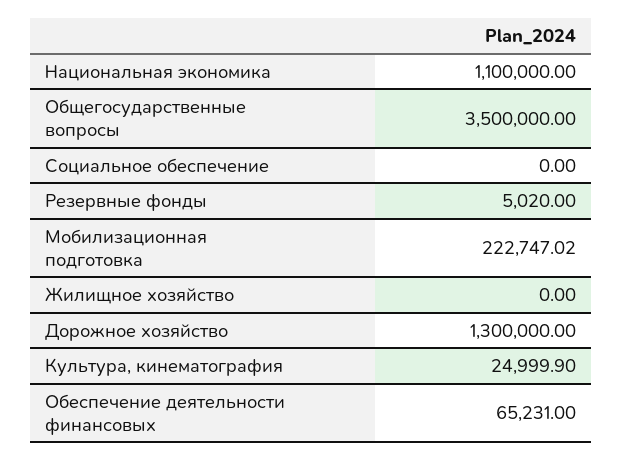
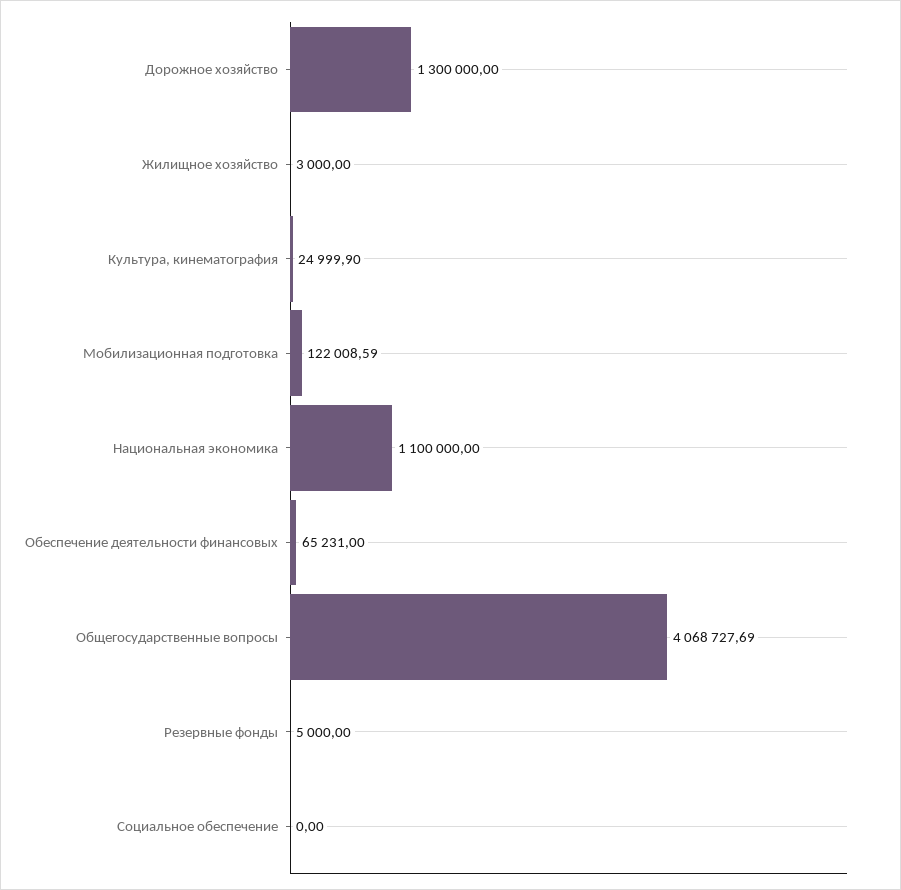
  {
    "Национальная экономика": 1100000,
-   "Общегосударственные вопросы": 3500000,
+   "Общегосударственные вопросы": 4068727.69,
    "Социальное обеспечение": 0,
-   "Резервные фонды": 5020,
+   "Резервные фонды": 5000,
-   "Мобилизационная подготовка": 222747.02,
+   "Мобилизационная подготовка": 122008.59,
-   "Жилищное хозяйство": 0,
+   "Жилищное хозяйство": 3000,
    "Дорожное хозяйство": 1300000,
    "Культура, кинематография": 24999.9,
    "Обеспечение деятельности финансовых": 65231
  }

